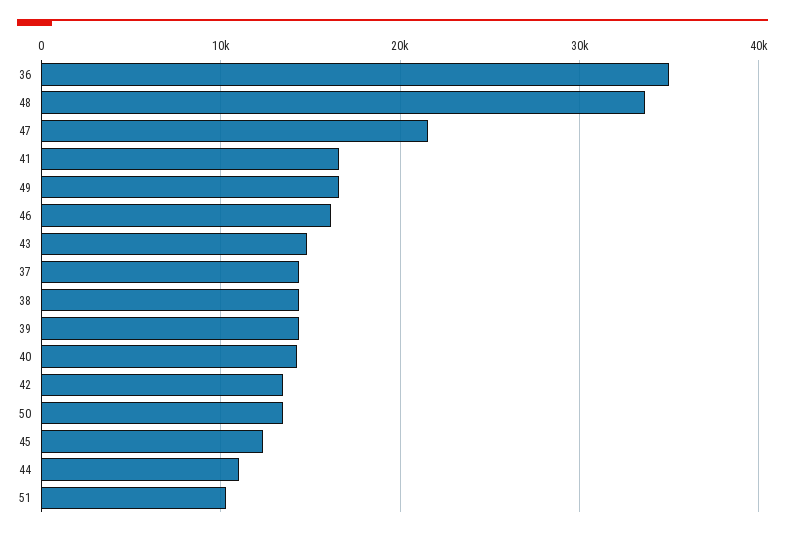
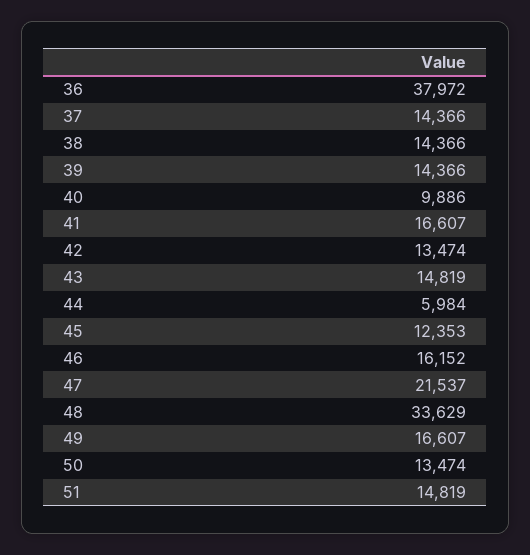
  {
-   "36": 35000,
+   "36": 37972,
    "48": 33629,
    "47": 21537,
    "41": 16607,
    "49": 16607,
    "46": 16152,
    "43": 14819,
    "37": 14366,
    "38": 14366,
    "39": 14366,
-   "40": 14000,
+   "40": 9886,
    "42": 13474,
    "50": 13474,
    "45": 12353,
-   "44": 11000,
+   "44": 5984,
-   "51": 10000
+   "51": 14819
  }

